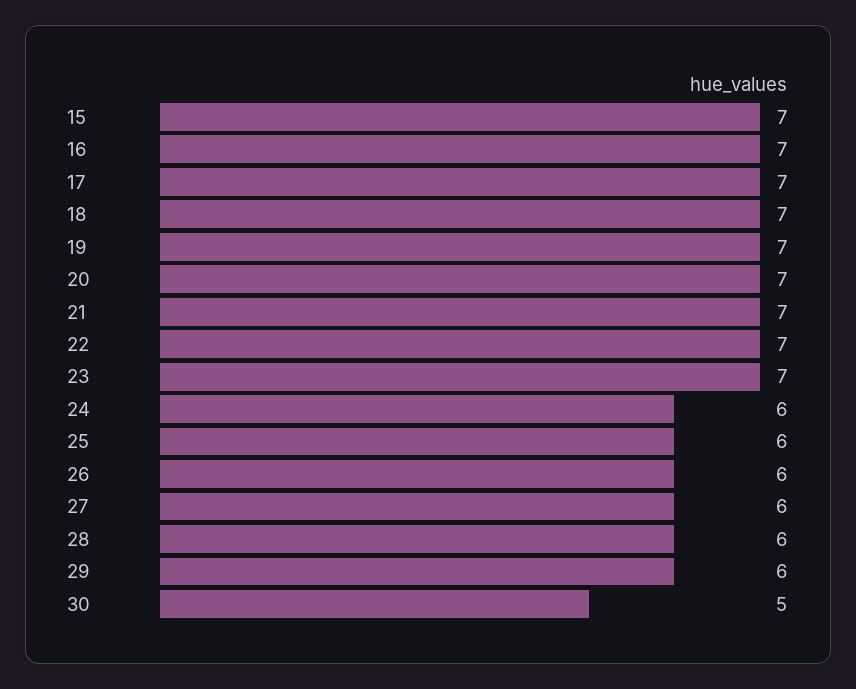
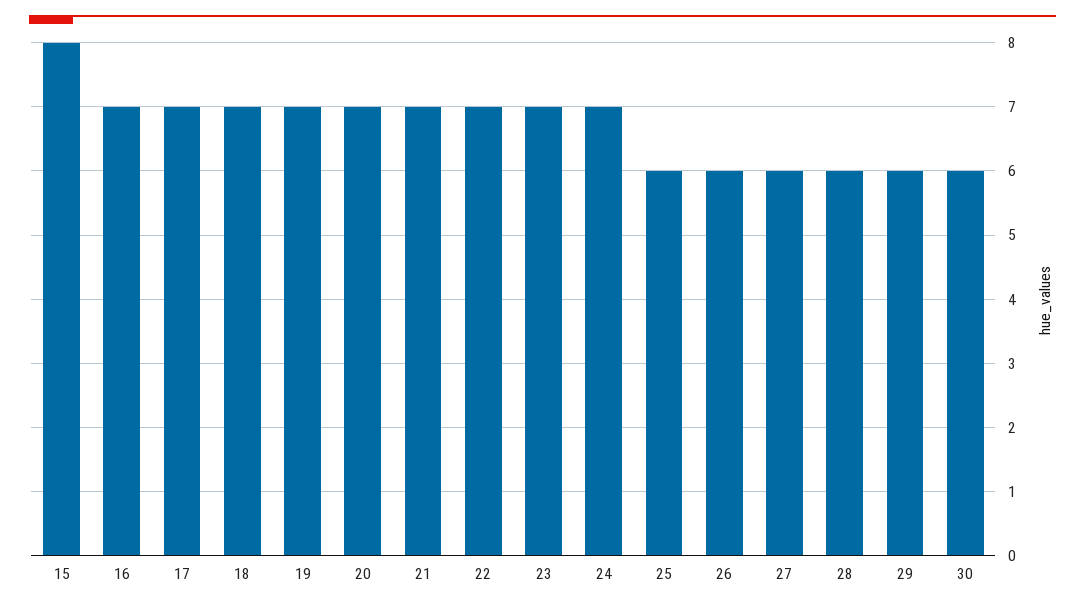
  {
-   "15": 7,
+   "15": 8,
    "16": 7,
    "17": 7,
    "18": 7,
    "19": 7,
    "20": 7,
    "21": 7,
    "22": 7,
    "23": 7,
-   "24": 6,
+   "24": 7,
    "25": 6,
    "26": 6,
    "27": 6,
    "28": 6,
    "29": 6,
-   "30": 5
+   "30": 6
  }

